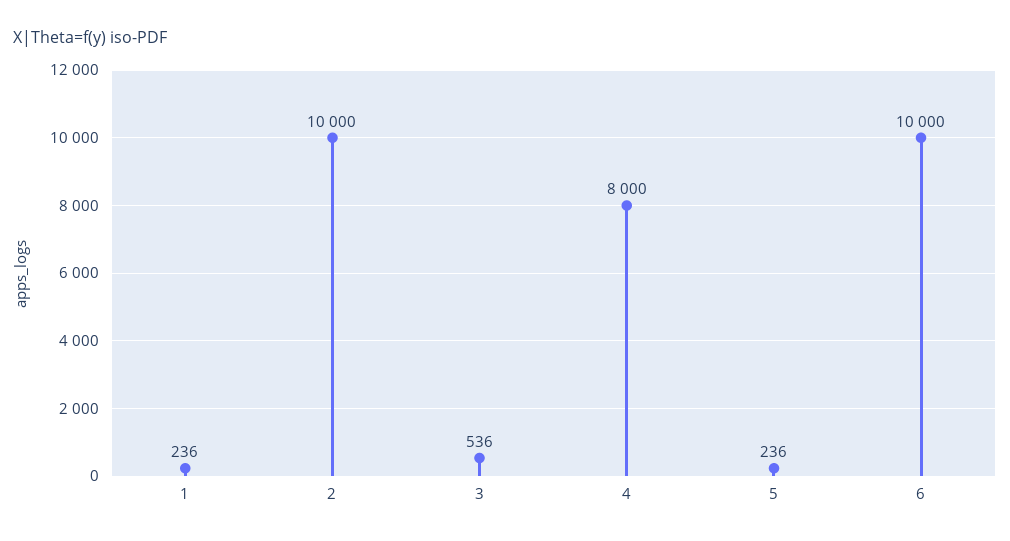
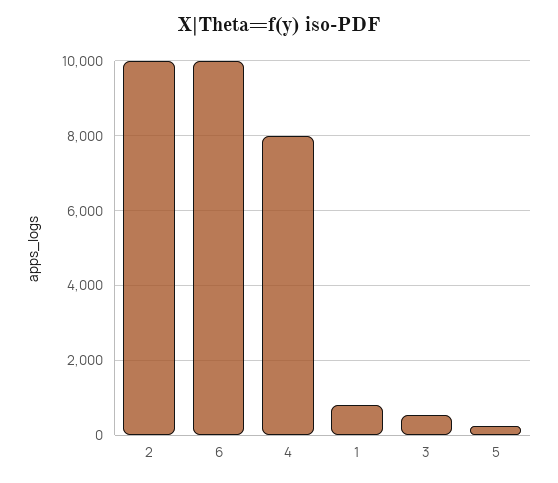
  {
-   "1": 236,
+   "1": 800,
    "2": 10000,
    "3": 536,
    "4": 8000,
    "5": 236,
    "6": 10000
  }

